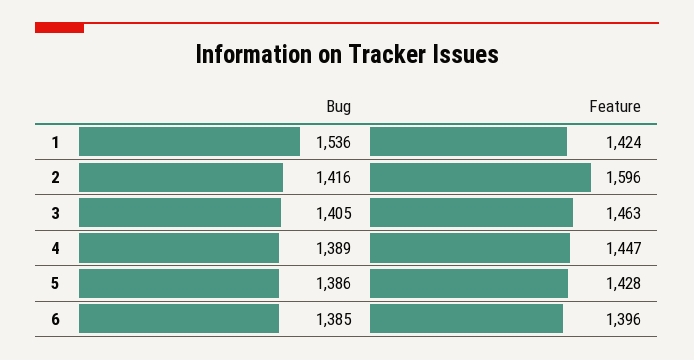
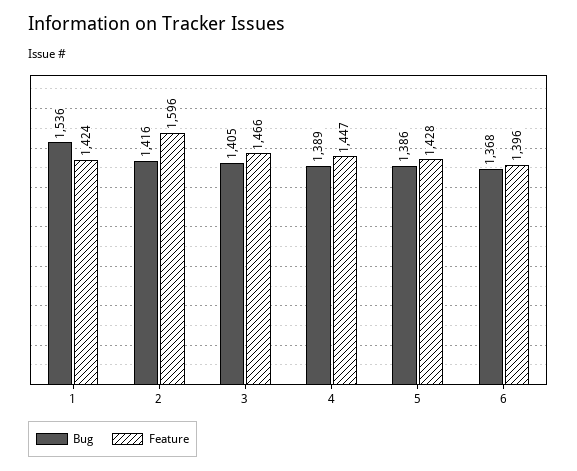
  {
    "Bug": {
      "1": 1536,
      "2": 1416,
      "3": 1405,
      "4": 1389,
      "5": 1386,
-     "6": 1385
+     "6": 1368
    },
    "Feature": {
      "1": 1424,
      "2": 1596,
-     "3": 1463,
+     "3": 1466,
      "4": 1447,
      "5": 1428,
      "6": 1396
    }
  }

